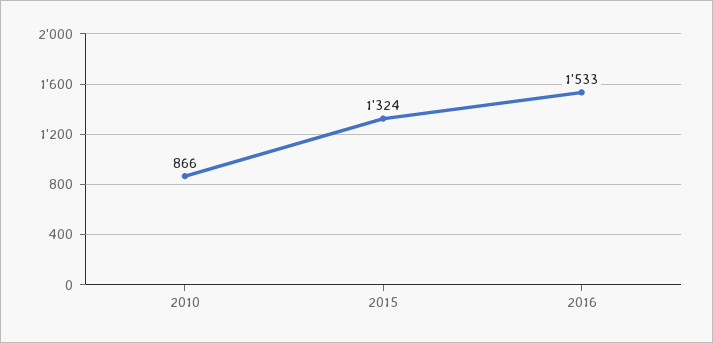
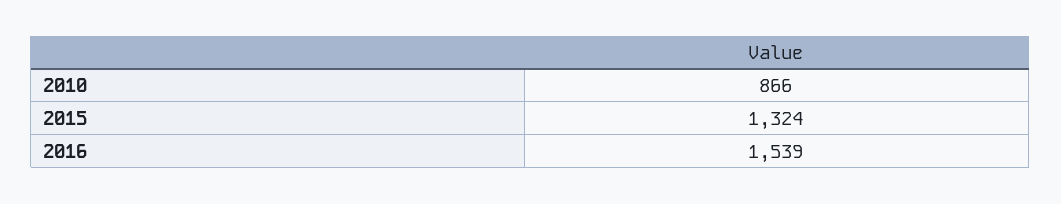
  {
    "2010": 866,
    "2015": 1324,
-   "2016": 1533
+   "2016": 1539
  }

